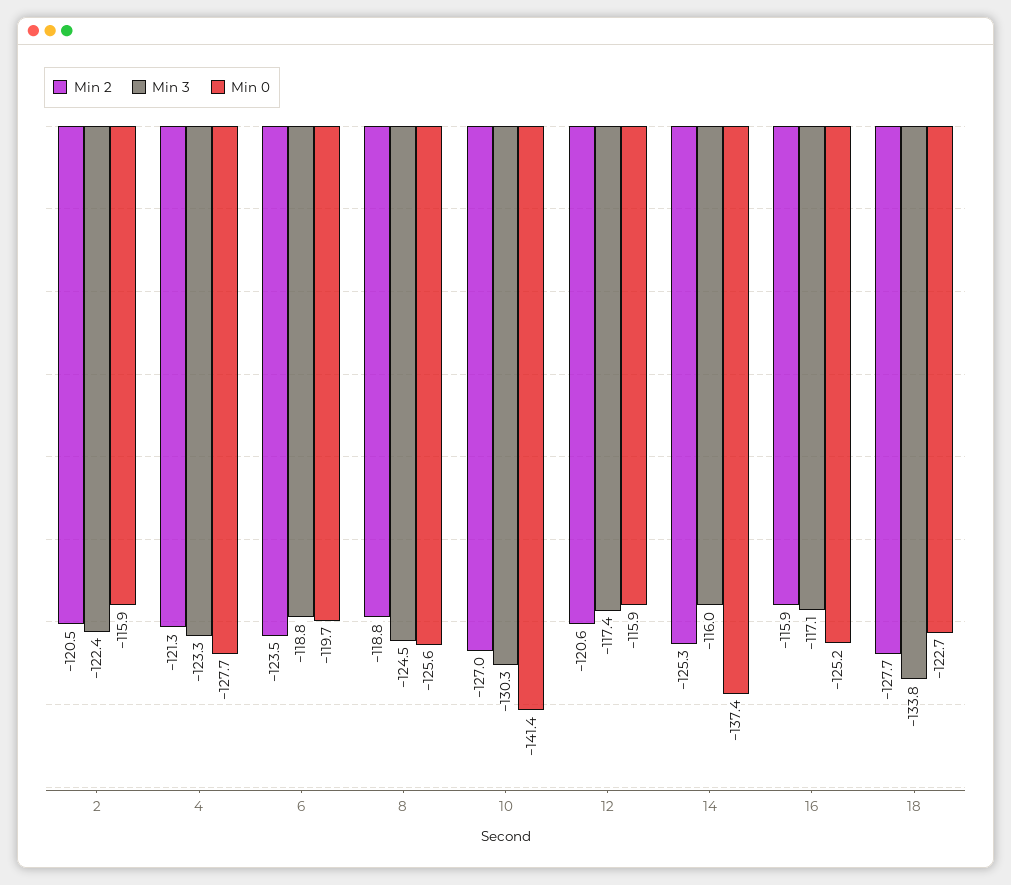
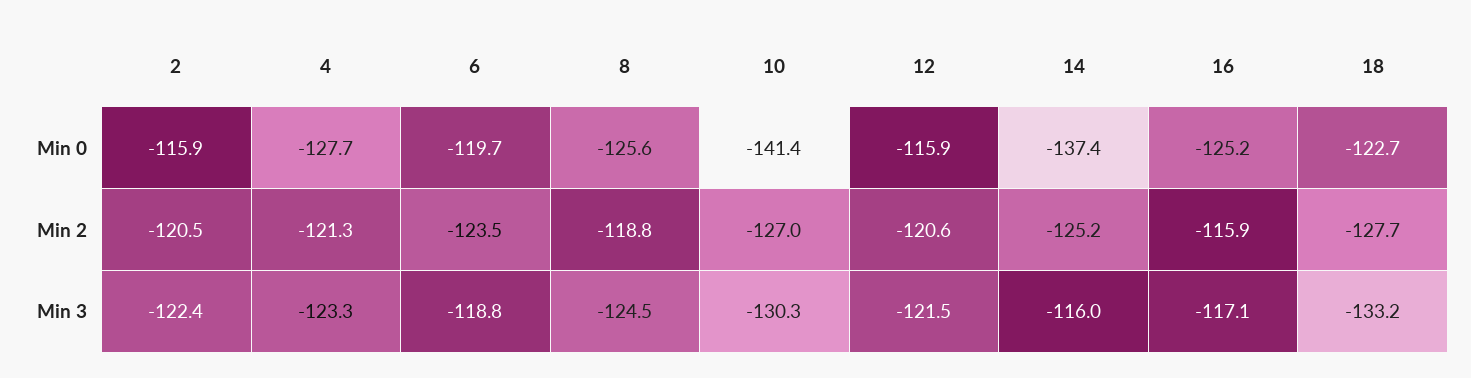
  {
    "Min 2": {
      "2": -120.5,
      "4": -121.3,
      "6": -123.5,
      "8": -118.8,
      "10": -127,
      "12": -120.6,
-     "14": -125.3,
+     "14": -125.2,
      "16": -115.9,
      "18": -127.7
    },
    "Min 3": {
      "2": -122.4,
      "4": -123.3,
      "6": -118.8,
      "8": -124.5,
      "10": -130.3,
-     "12": -117.4,
+     "12": -121.5,
      "14": -116,
      "16": -117.1,
-     "18": -133.8
+     "18": -133.2
    },
    "Min 0": {
      "2": -115.9,
      "4": -127.7,
      "6": -119.7,
      "8": -125.6,
      "10": -141.4,
      "12": -115.9,
      "14": -137.4,
      "16": -125.2,
      "18": -122.7
    }
  }

